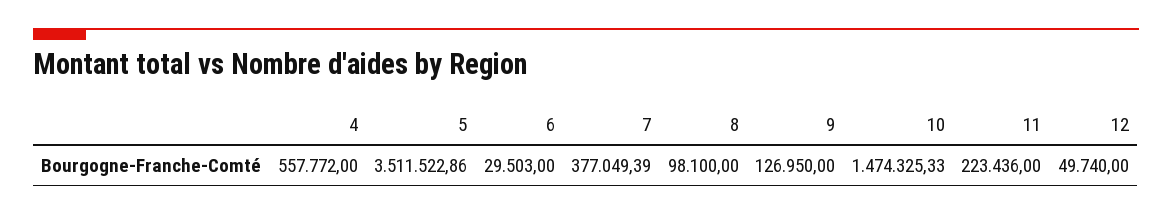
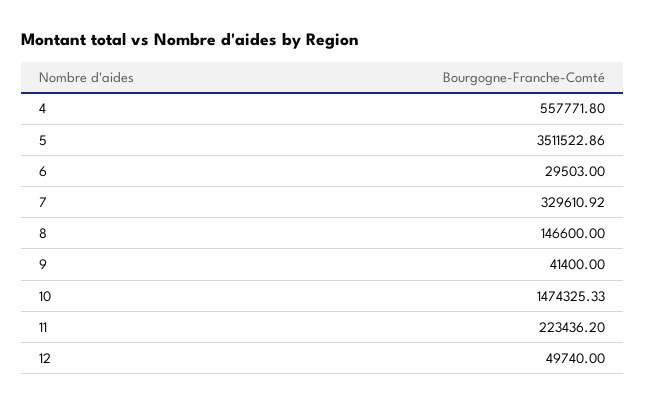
  {
-   "4": 557772,
+   "4": 557771.8,
    "5": 3511522.86,
    "6": 29503,
-   "7": 377049.39,
+   "7": 329610.92,
-   "8": 98100,
+   "8": 146600,
-   "9": 126950,
+   "9": 41400,
    "10": 1474325.33,
-   "11": 223436,
+   "11": 223436.2,
    "12": 49740
  }

